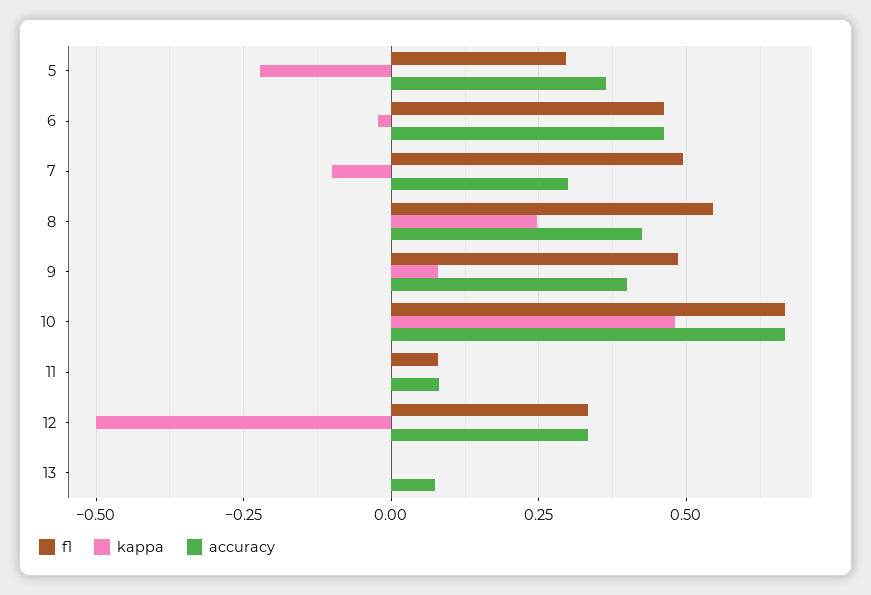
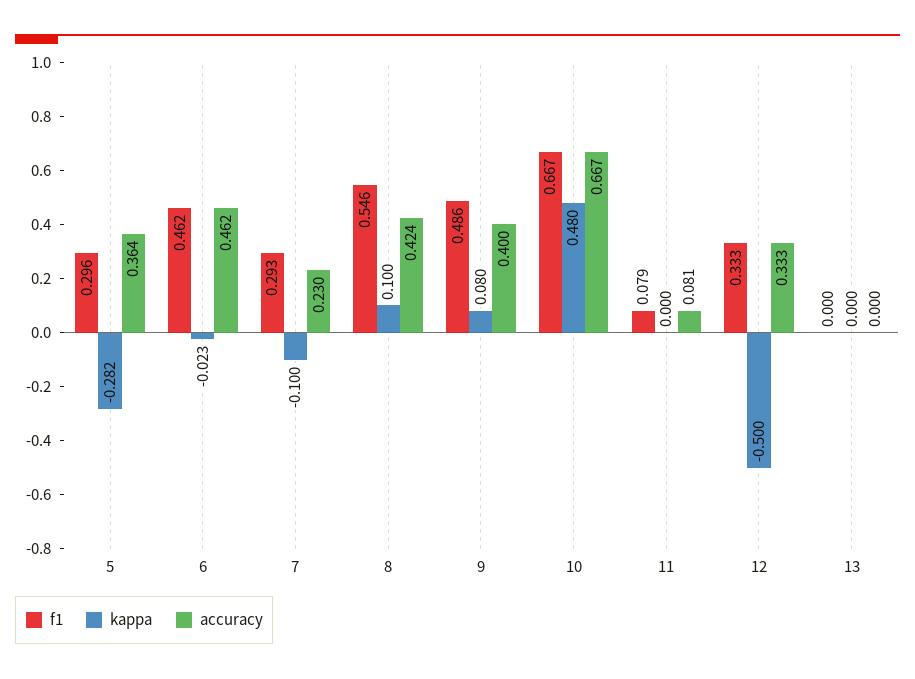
  {
    "f1": {
      "5": 0.296,
      "6": 0.462,
-     "7": 0.5,
+     "7": 0.293,
      "8": 0.546,
      "9": 0.486,
      "10": 0.667,
      "11": 0.079,
      "12": 0.333,
      "13": 0
    },
    "kappa": {
-     "5": -0.225,
+     "5": -0.282,
      "6": -0.023,
      "7": -0.1,
-     "8": 0.25,
+     "8": 0.1,
      "9": 0.08,
      "10": 0.48,
      "11": 0,
      "12": -0.5,
      "13": 0
    },
    "accuracy": {
      "5": 0.364,
      "6": 0.462,
-     "7": 0.3,
+     "7": 0.23,
      "8": 0.424,
      "9": 0.4,
      "10": 0.667,
      "11": 0.081,
      "12": 0.333,
-     "13": 0.075
+     "13": 0
    }
  }

